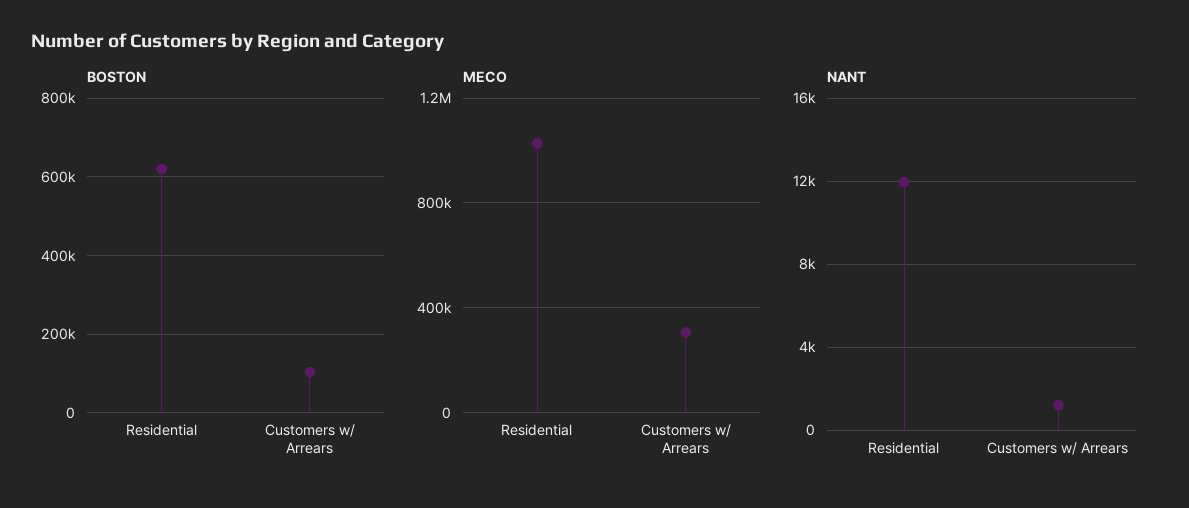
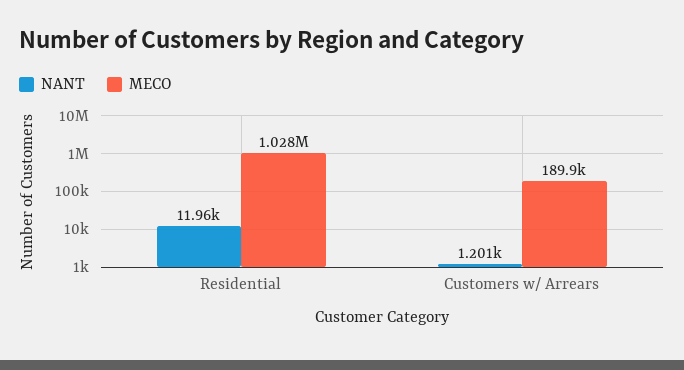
  {
-   "BOSTON": {
-     "Residential": 620000,
-     "Customers w/ Arrears": 100000
-   },
    "MECO": {
      "Residential": 1028000,
-     "Customers w/ Arrears": 300000
+     "Customers w/ Arrears": 189900
    },
    "NANT": {
      "Residential": 11960,
      "Customers w/ Arrears": 1201
    }
  }

